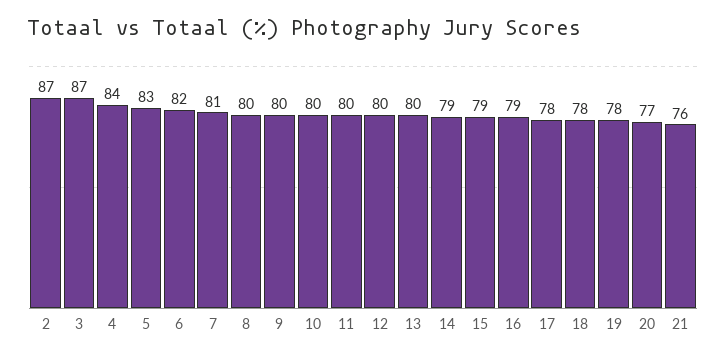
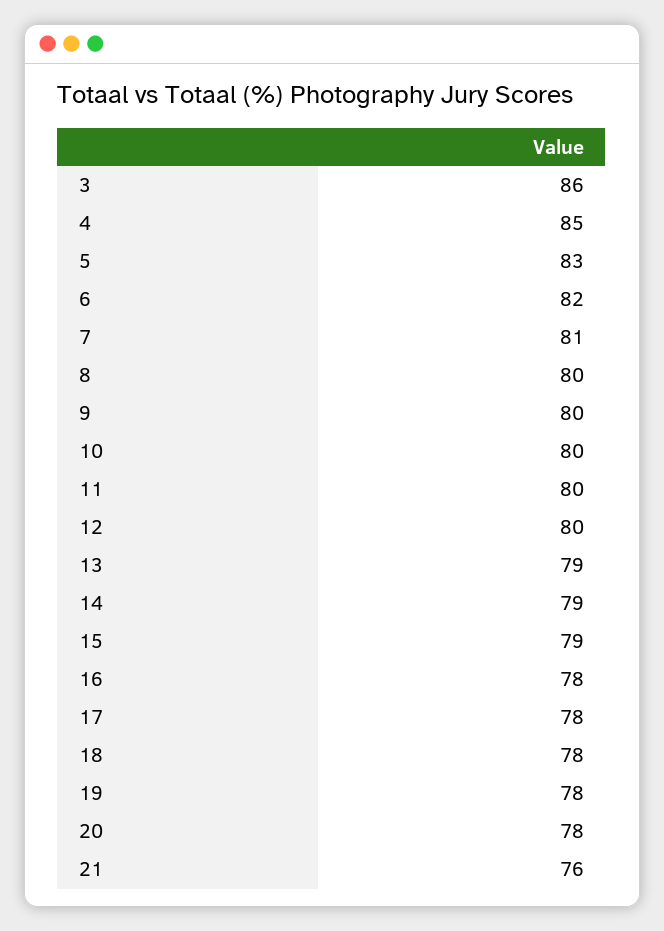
  {
-   "2": 87,
-   "3": 87,
+   "3": 86,
-   "4": 84,
+   "4": 85,
    "5": 83,
    "6": 82,
    "7": 81,
    "8": 80,
    "9": 80,
    "10": 80,
    "11": 80,
    "12": 80,
-   "13": 80,
+   "13": 79,
    "14": 79,
    "15": 79,
-   "16": 79,
+   "16": 78,
    "17": 78,
    "18": 78,
    "19": 78,
-   "20": 77,
+   "20": 78,
    "21": 76
  }

